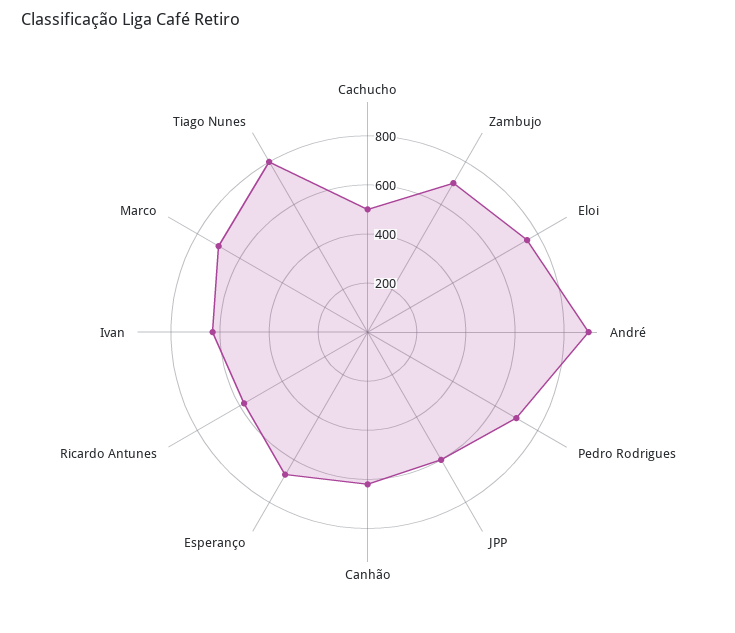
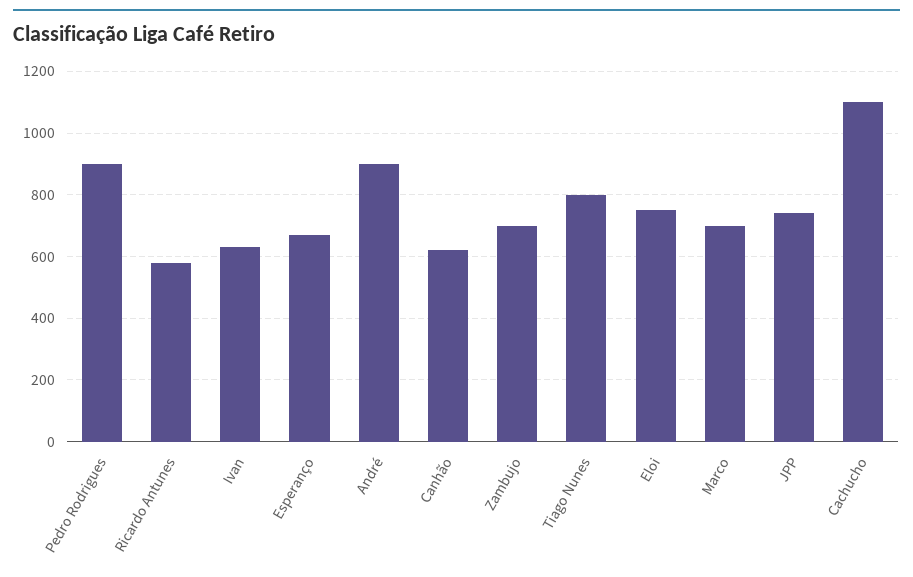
  {
-   "Cachucho": 500,
+   "Cachucho": 1100,
    "Zambujo": 700,
    "Eloi": 760,
    "André": 900,
-   "Pedro Rodrigues": 700,
+   "Pedro Rodrigues": 900,
-   "JPP": 600,
+   "JPP": 740,
    "Canhão": 620,
    "Esperanço": 680,
    "Ricardo Antunes": 580,
    "Ivan": 640,
    "Marco": 700,
    "Tiago Nunes": 800
  }

